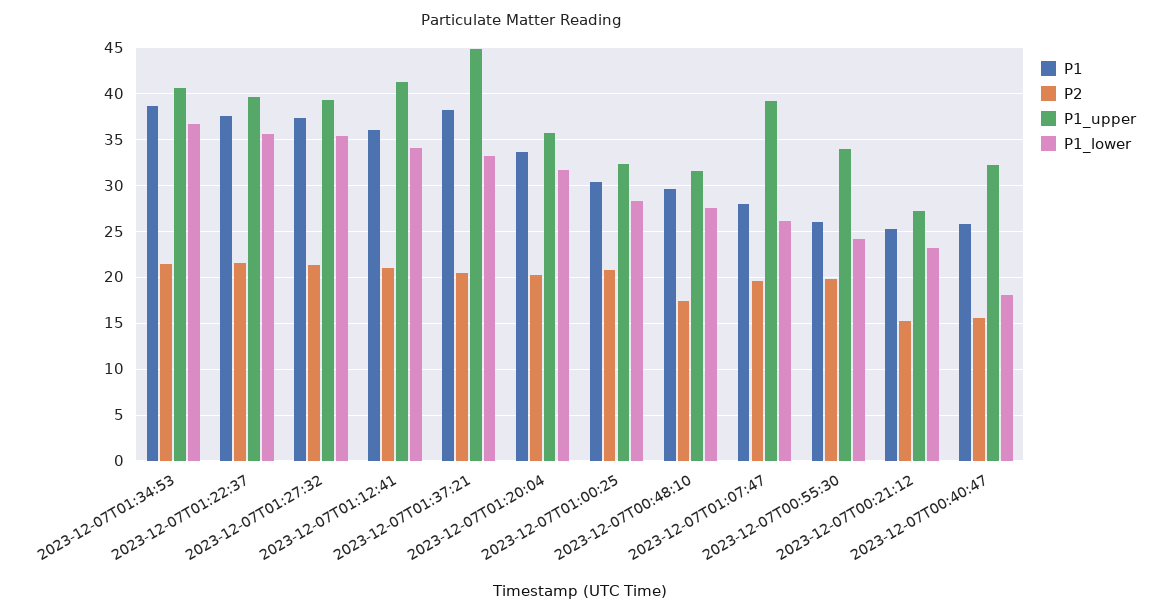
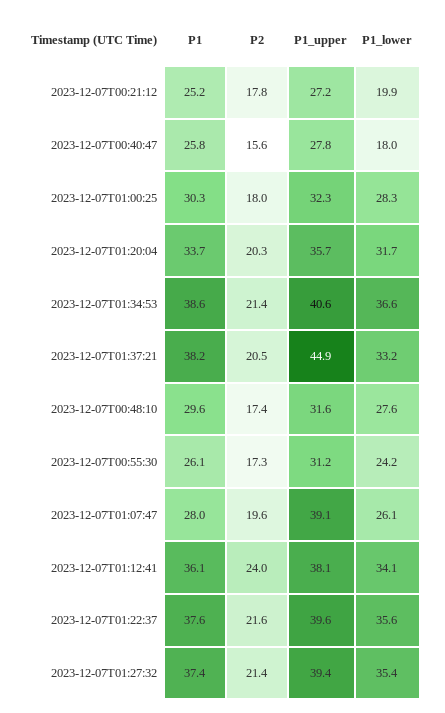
  {
    "P1": {
      "2023-12-07T01:34:53": 38.6,
      "2023-12-07T01:22:37": 37.6,
      "2023-12-07T01:27:32": 37.4,
      "2023-12-07T01:12:41": 36.1,
      "2023-12-07T01:37:21": 38.2,
      "2023-12-07T01:20:04": 33.7,
      "2023-12-07T01:00:25": 30.3,
      "2023-12-07T00:48:10": 29.6,
      "2023-12-07T01:07:47": 28,
      "2023-12-07T00:55:30": 26.1,
      "2023-12-07T00:21:12": 25.2,
      "2023-12-07T00:40:47": 25.8
    },
    "P2": {
      "2023-12-07T01:34:53": 21.4,
      "2023-12-07T01:22:37": 21.6,
      "2023-12-07T01:27:32": 21.4,
-     "2023-12-07T01:12:41": 21,
+     "2023-12-07T01:12:41": 24,
      "2023-12-07T01:37:21": 20.5,
      "2023-12-07T01:20:04": 20.3,
-     "2023-12-07T01:00:25": 21,
+     "2023-12-07T01:00:25": 18,
      "2023-12-07T00:48:10": 17.4,
      "2023-12-07T01:07:47": 19.6,
-     "2023-12-07T00:55:30": 20,
+     "2023-12-07T00:55:30": 17.3,
-     "2023-12-07T00:21:12": 15,
+     "2023-12-07T00:21:12": 17.8,
      "2023-12-07T00:40:47": 15.6
    },
    "P1_upper": {
      "2023-12-07T01:34:53": 40.6,
      "2023-12-07T01:22:37": 39.6,
      "2023-12-07T01:27:32": 39.4,
-     "2023-12-07T01:12:41": 41,
+     "2023-12-07T01:12:41": 38.1,
      "2023-12-07T01:37:21": 44.9,
      "2023-12-07T01:20:04": 35.7,
      "2023-12-07T01:00:25": 32.3,
      "2023-12-07T00:48:10": 31.6,
      "2023-12-07T01:07:47": 39.1,
-     "2023-12-07T00:55:30": 34,
+     "2023-12-07T00:55:30": 31.2,
      "2023-12-07T00:21:12": 27.2,
-     "2023-12-07T00:40:47": 32
+     "2023-12-07T00:40:47": 27.8
    },
    "P1_lower": {
      "2023-12-07T01:34:53": 36.6,
      "2023-12-07T01:22:37": 35.6,
      "2023-12-07T01:27:32": 35.4,
      "2023-12-07T01:12:41": 34.1,
      "2023-12-07T01:37:21": 33.2,
      "2023-12-07T01:20:04": 31.7,
      "2023-12-07T01:00:25": 28.3,
      "2023-12-07T00:48:10": 27.6,
      "2023-12-07T01:07:47": 26.1,
      "2023-12-07T00:55:30": 24.2,
-     "2023-12-07T00:21:12": 23,
+     "2023-12-07T00:21:12": 19.9,
      "2023-12-07T00:40:47": 18
    }
  }

